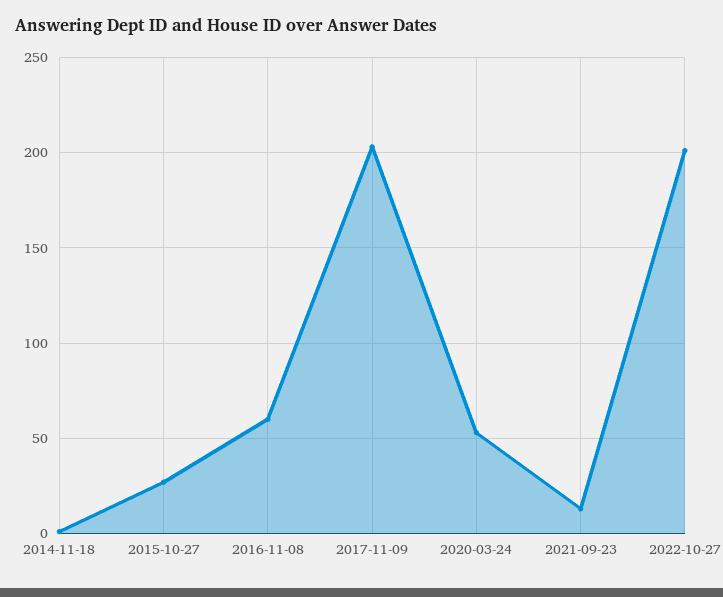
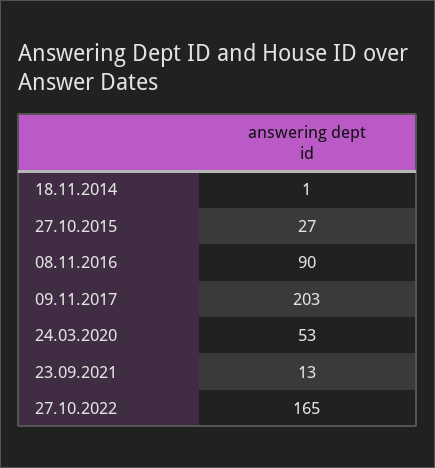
  {
    "2014-11-18": 1,
    "2015-10-27": 27,
-   "2016-11-08": 60,
+   "2016-11-08": 90,
    "2017-11-09": 203,
    "2020-03-24": 53,
    "2021-09-23": 13,
-   "2022-10-27": 200
+   "2022-10-27": 165
  }

